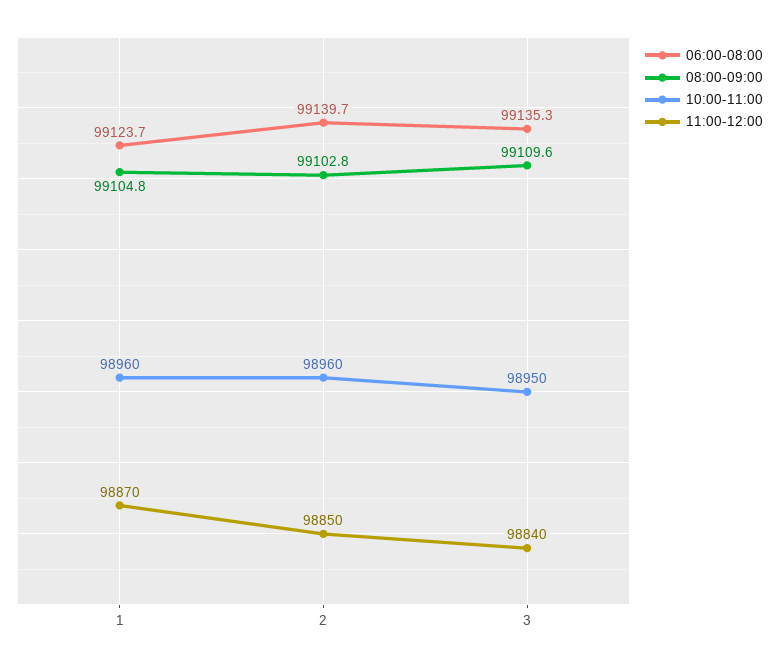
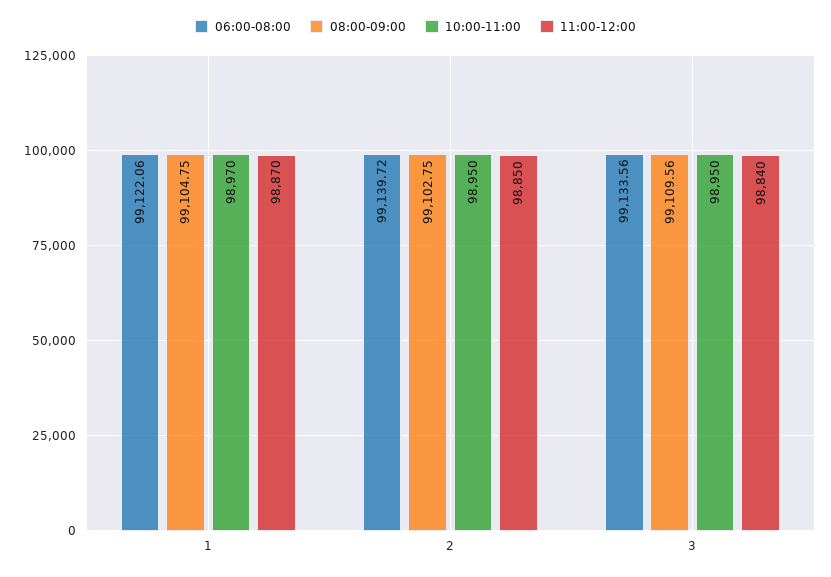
  {
    "06:00-08:00": {
-     "1": 99123.7,
+     "1": 99122.06,
      "2": 99139.72,
-     "3": 99135.3
+     "3": 99133.56
    },
    "08:00-09:00": {
      "1": 99104.75,
      "2": 99102.75,
      "3": 99109.56
    },
    "10:00-11:00": {
-     "1": 98960,
+     "1": 98970,
-     "2": 98960,
+     "2": 98950,
      "3": 98950
    },
    "11:00-12:00": {
      "1": 98870,
      "2": 98850,
      "3": 98840
    }
  }

